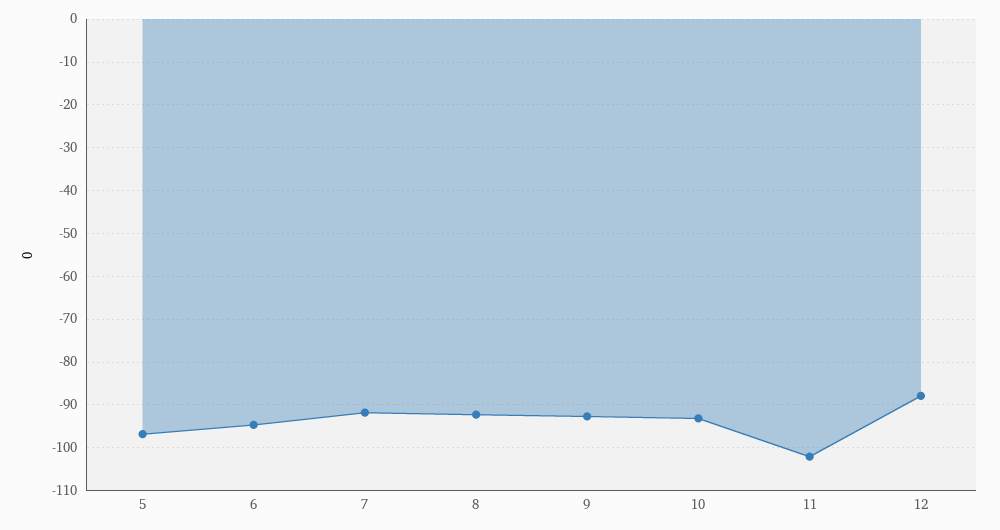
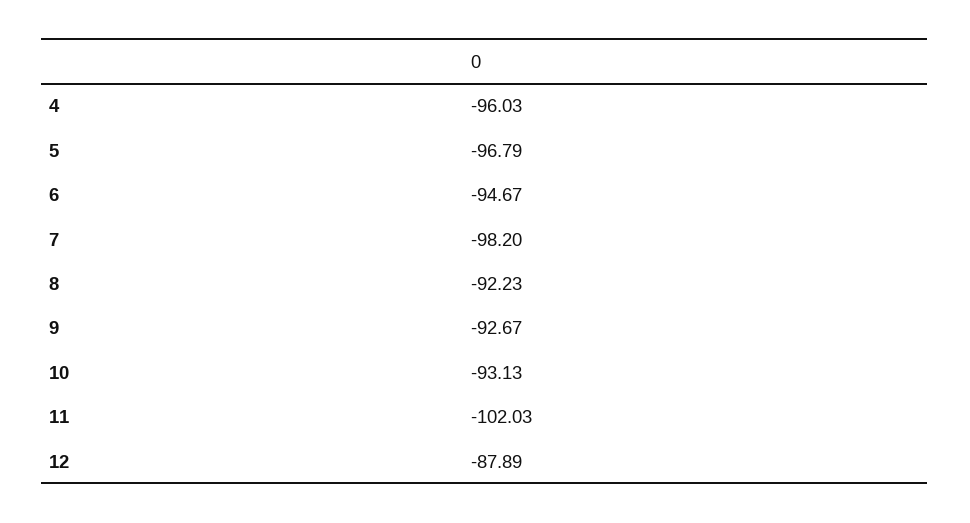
  {
    "5": -96.79,
    "6": -94.67,
-   "7": -92,
+   "7": -98.2,
    "8": -92.23,
    "9": -92.67,
    "10": -93.13,
    "11": -102.03,
-   "12": -87.89
+   "12": -87.89,
+   "4": -96.03
  }

